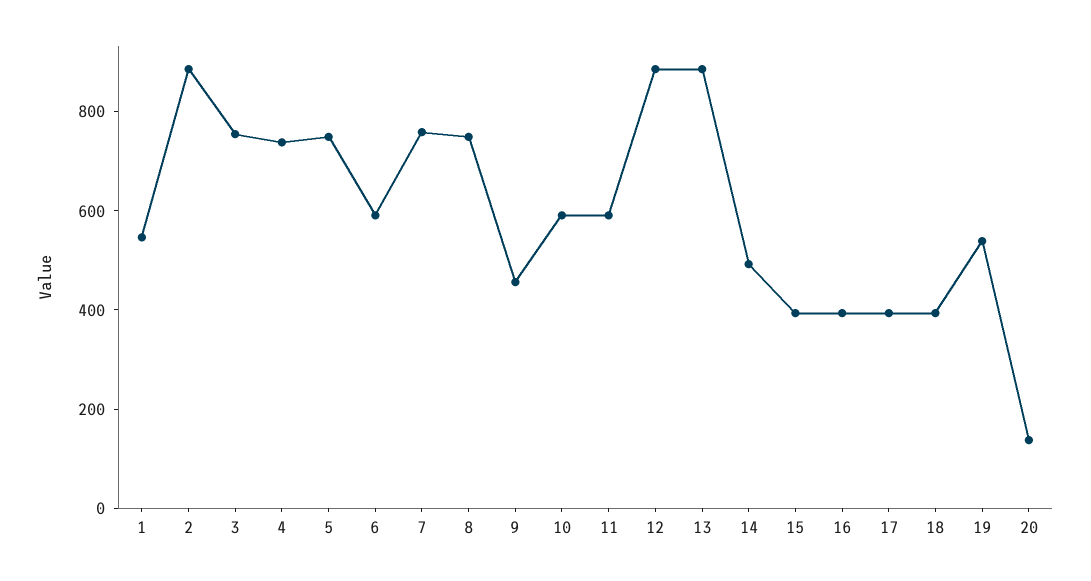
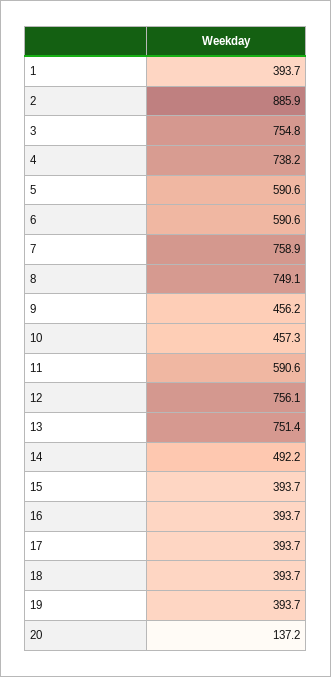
  {
-   "1": 550,
+   "1": 393.7,
    "2": 885.9,
    "3": 754.8,
    "4": 738.2,
-   "5": 750,
+   "5": 590.6,
    "6": 590.6,
    "7": 758.9,
    "8": 749.1,
    "9": 456.2,
-   "10": 600,
+   "10": 457.3,
    "11": 590.6,
-   "12": 900,
+   "12": 756.1,
-   "13": 900,
+   "13": 751.4,
    "14": 492.2,
    "15": 393.7,
    "16": 393.7,
    "17": 393.7,
    "18": 393.7,
-   "19": 550,
+   "19": 393.7,
    "20": 137.2
  }

